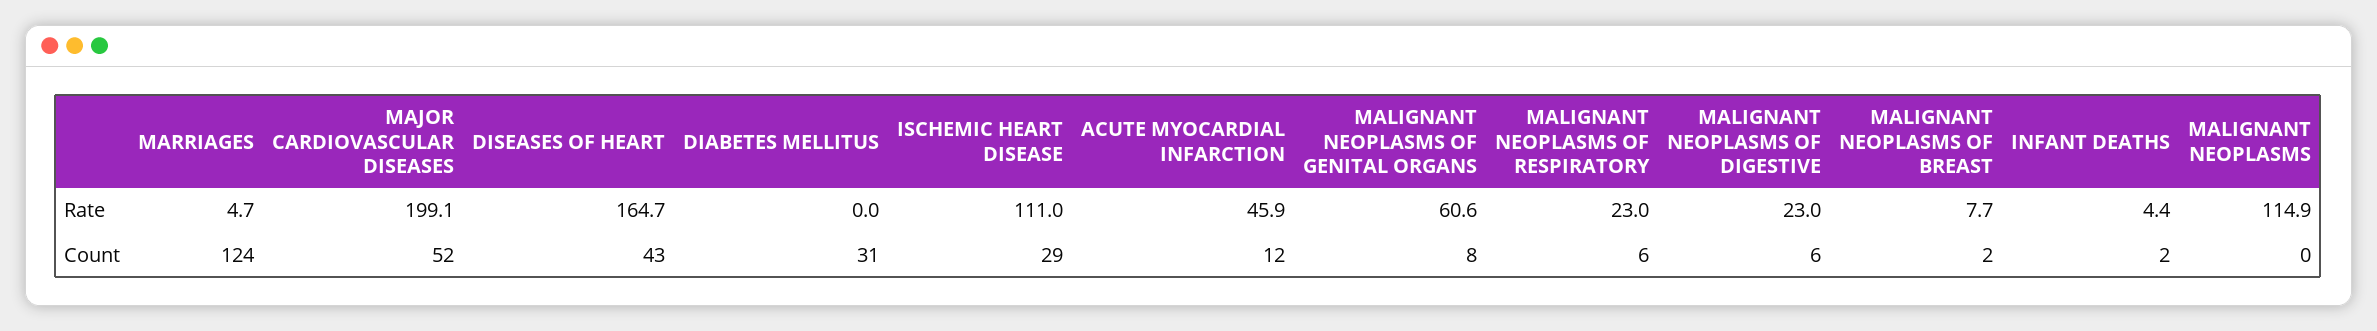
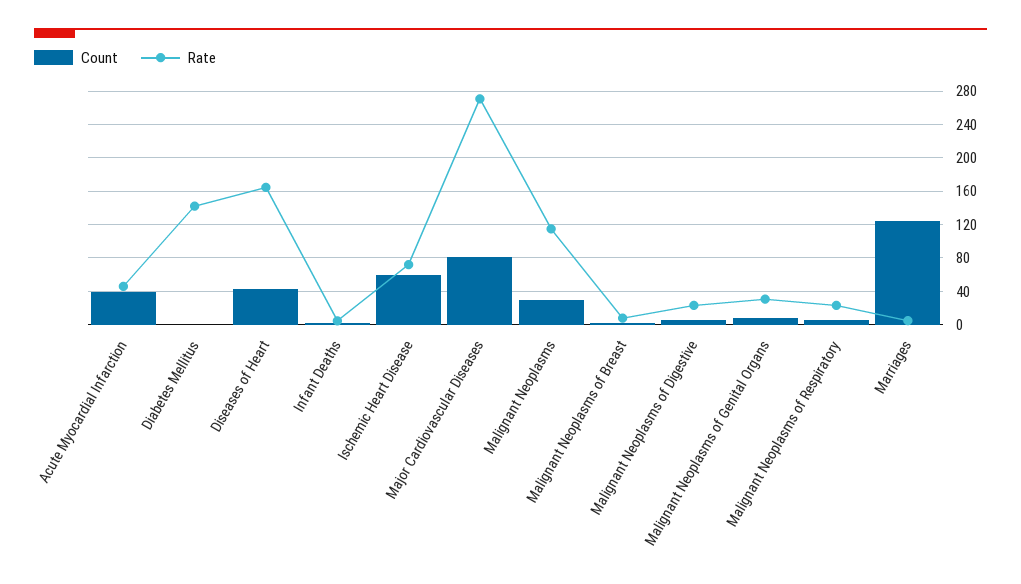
  {
    "Rate": {
      "MARRIAGES": 4.7,
-     "MAJOR CARDIOVASCULAR DISEASES": 199.1,
+     "MAJOR CARDIOVASCULAR DISEASES": 270,
      "DISEASES OF HEART": 164.7,
-     "DIABETES MELLITUS": 0,
+     "DIABETES MELLITUS": 140,
-     "ISCHEMIC HEART DISEASE": 111,
+     "ISCHEMIC HEART DISEASE": 70,
      "ACUTE MYOCARDIAL INFARCTION": 45.9,
-     "MALIGNANT NEOPLASMS OF GENITAL ORGANS": 60.6,
+     "MALIGNANT NEOPLASMS OF GENITAL ORGANS": 30,
      "MALIGNANT NEOPLASMS OF RESPIRATORY": 23,
      "MALIGNANT NEOPLASMS OF DIGESTIVE": 23,
      "MALIGNANT NEOPLASMS OF BREAST": 7.7,
      "INFANT DEATHS": 4.4,
      "MALIGNANT NEOPLASMS": 114.9
    },
    "Count": {
      "MARRIAGES": 124,
-     "MAJOR CARDIOVASCULAR DISEASES": 52,
+     "MAJOR CARDIOVASCULAR DISEASES": 80,
      "DISEASES OF HEART": 43,
-     "DIABETES MELLITUS": 31,
+     "DIABETES MELLITUS": 0,
-     "ISCHEMIC HEART DISEASE": 29,
+     "ISCHEMIC HEART DISEASE": 60,
-     "ACUTE MYOCARDIAL INFARCTION": 12,
+     "ACUTE MYOCARDIAL INFARCTION": 40,
      "MALIGNANT NEOPLASMS OF GENITAL ORGANS": 8,
      "MALIGNANT NEOPLASMS OF RESPIRATORY": 6,
      "MALIGNANT NEOPLASMS OF DIGESTIVE": 6,
      "MALIGNANT NEOPLASMS OF BREAST": 2,
      "INFANT DEATHS": 2,
-     "MALIGNANT NEOPLASMS": 0
+     "MALIGNANT NEOPLASMS": 30
    }
  }

